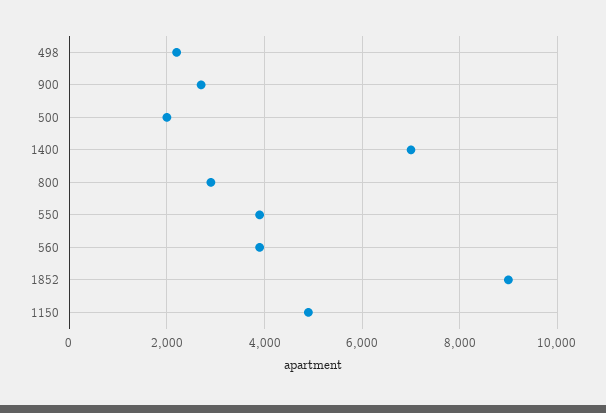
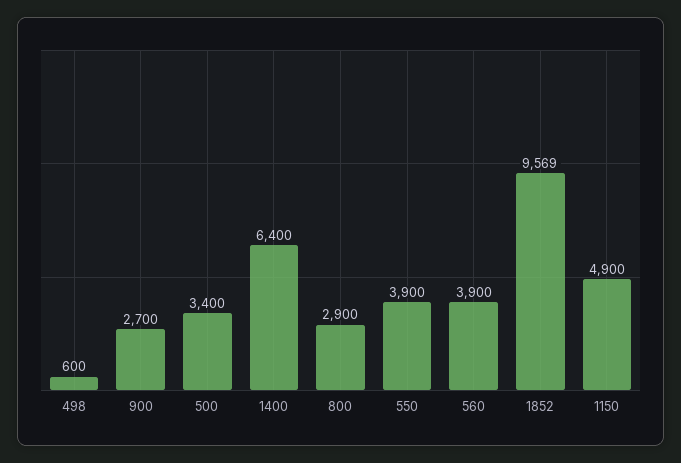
  {
-   "498": 2200,
+   "498": 600,
    "900": 2700,
-   "500": 2000,
+   "500": 3400,
-   "1400": 7000,
+   "1400": 6400,
    "800": 2900,
    "550": 3900,
    "560": 3900,
-   "1852": 9000,
+   "1852": 9569,
    "1150": 4900
  }

